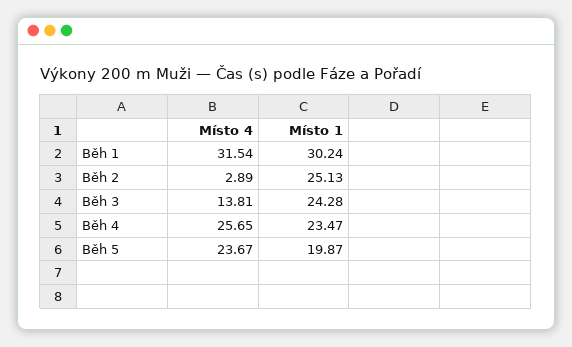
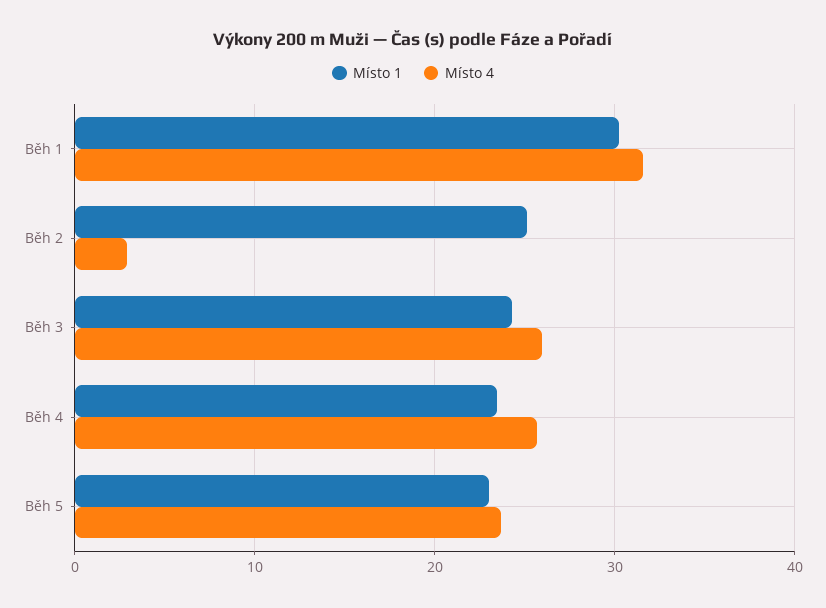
  {
    "Místo 4": {
      "Běh 1": 31.54,
      "Běh 2": 2.89,
-     "Běh 3": 13.81,
+     "Běh 3": 26,
      "Běh 4": 25.65,
      "Běh 5": 23.67
    },
    "Místo 1": {
      "Běh 1": 30.24,
      "Běh 2": 25.13,
      "Běh 3": 24.28,
      "Běh 4": 23.47,
-     "Běh 5": 19.87
+     "Běh 5": 23
    }
  }

